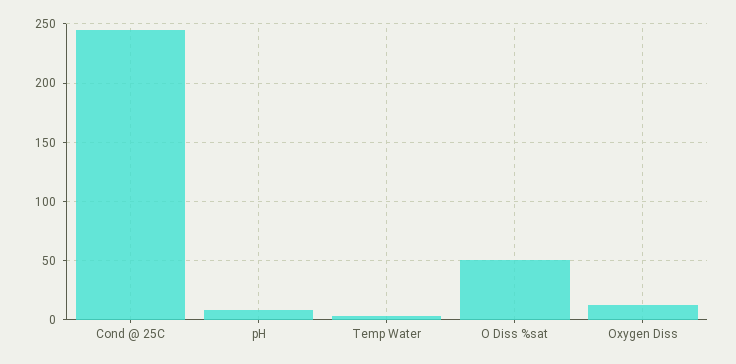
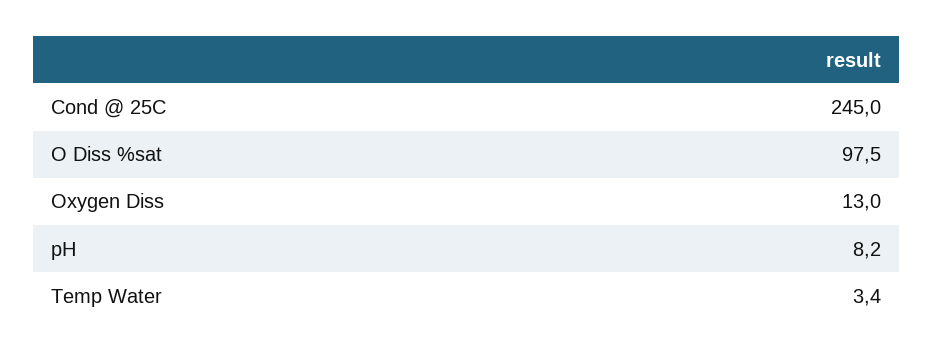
  {
    "Cond @ 25C": 245,
    "pH": 8.2,
    "Temp Water": 3.4,
-   "O Diss %sat": 50,
+   "O Diss %sat": 97.5,
    "Oxygen Diss": 13
  }

